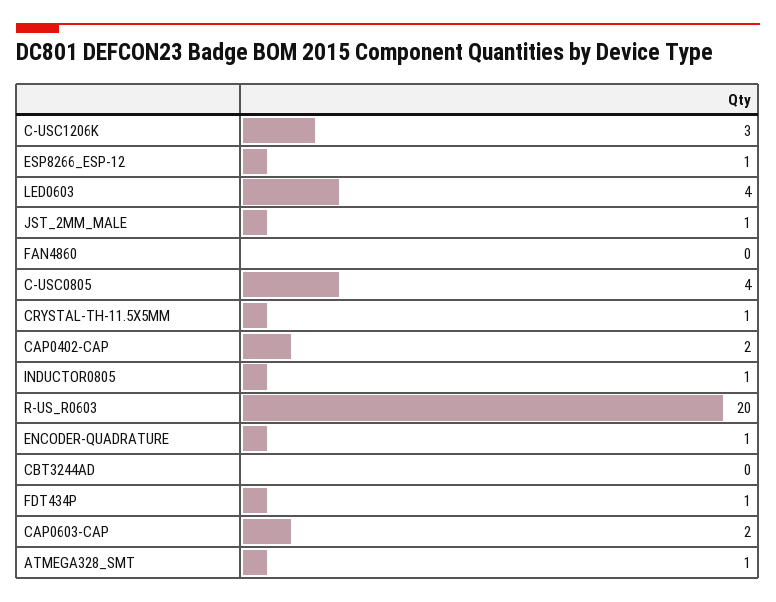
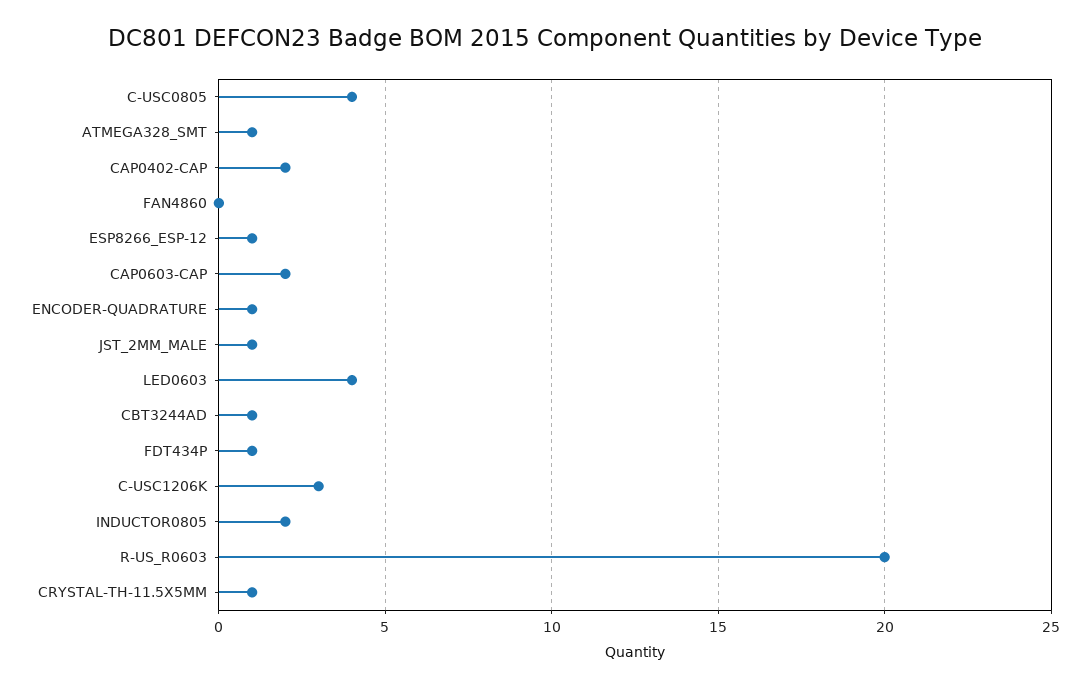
  {
    "C-USC1206K": 3,
    "ESP8266_ESP-12": 1,
    "LED0603": 4,
    "JST_2MM_MALE": 1,
    "FAN4860": 0,
    "C-USC0805": 4,
    "CRYSTAL-TH-11.5X5MM": 1,
    "CAP0402-CAP": 2,
-   "INDUCTOR0805": 1,
+   "INDUCTOR0805": 2,
    "R-US_R0603": 20,
    "ENCODER-QUADRATURE": 1,
-   "CBT3244AD": 0,
+   "CBT3244AD": 1,
    "FDT434P": 1,
    "CAP0603-CAP": 2,
    "ATMEGA328_SMT": 1
  }

